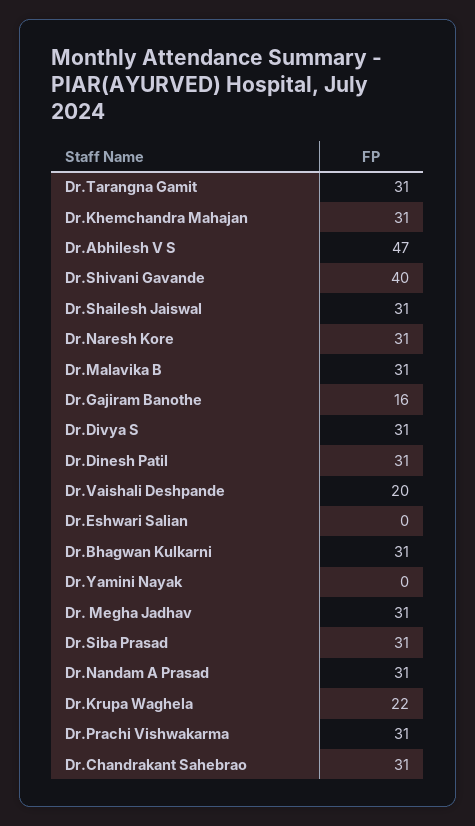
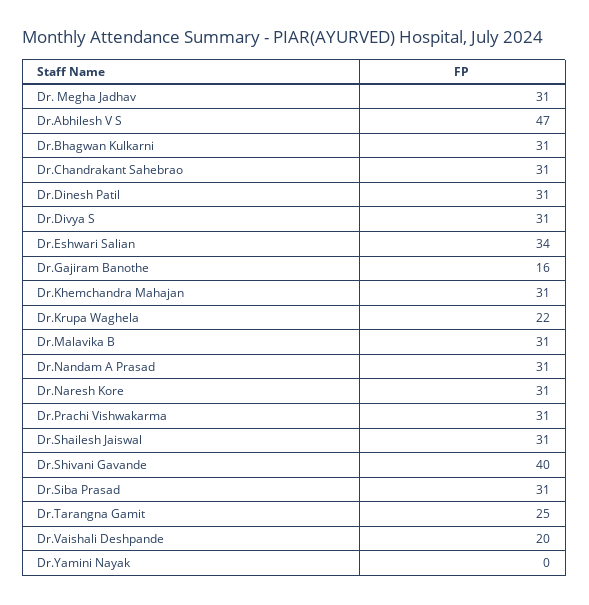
  {
-   "Dr.Tarangna Gamit": 31,
+   "Dr.Tarangna Gamit": 25,
    "Dr.Khemchandra Mahajan": 31,
    "Dr.Abhilesh V S": 47,
    "Dr.Shivani Gavande": 40,
    "Dr.Shailesh Jaiswal": 31,
    "Dr.Naresh Kore": 31,
    "Dr.Malavika B": 31,
    "Dr.Gajiram Banothe": 16,
    "Dr.Divya S": 31,
    "Dr.Dinesh Patil": 31,
    "Dr.Vaishali Deshpande": 20,
-   "Dr.Eshwari Salian": 0,
+   "Dr.Eshwari Salian": 34,
    "Dr.Bhagwan Kulkarni": 31,
    "Dr.Yamini Nayak": 0,
    "Dr. Megha Jadhav": 31,
    "Dr.Siba Prasad": 31,
    "Dr.Nandam A Prasad": 31,
    "Dr.Krupa Waghela": 22,
    "Dr.Prachi Vishwakarma": 31,
    "Dr.Chandrakant Sahebrao": 31
  }

